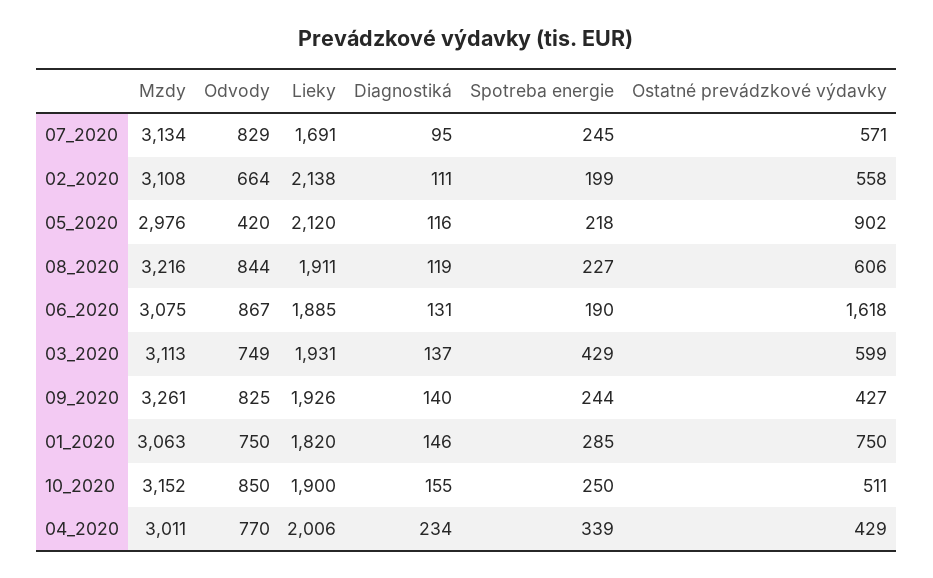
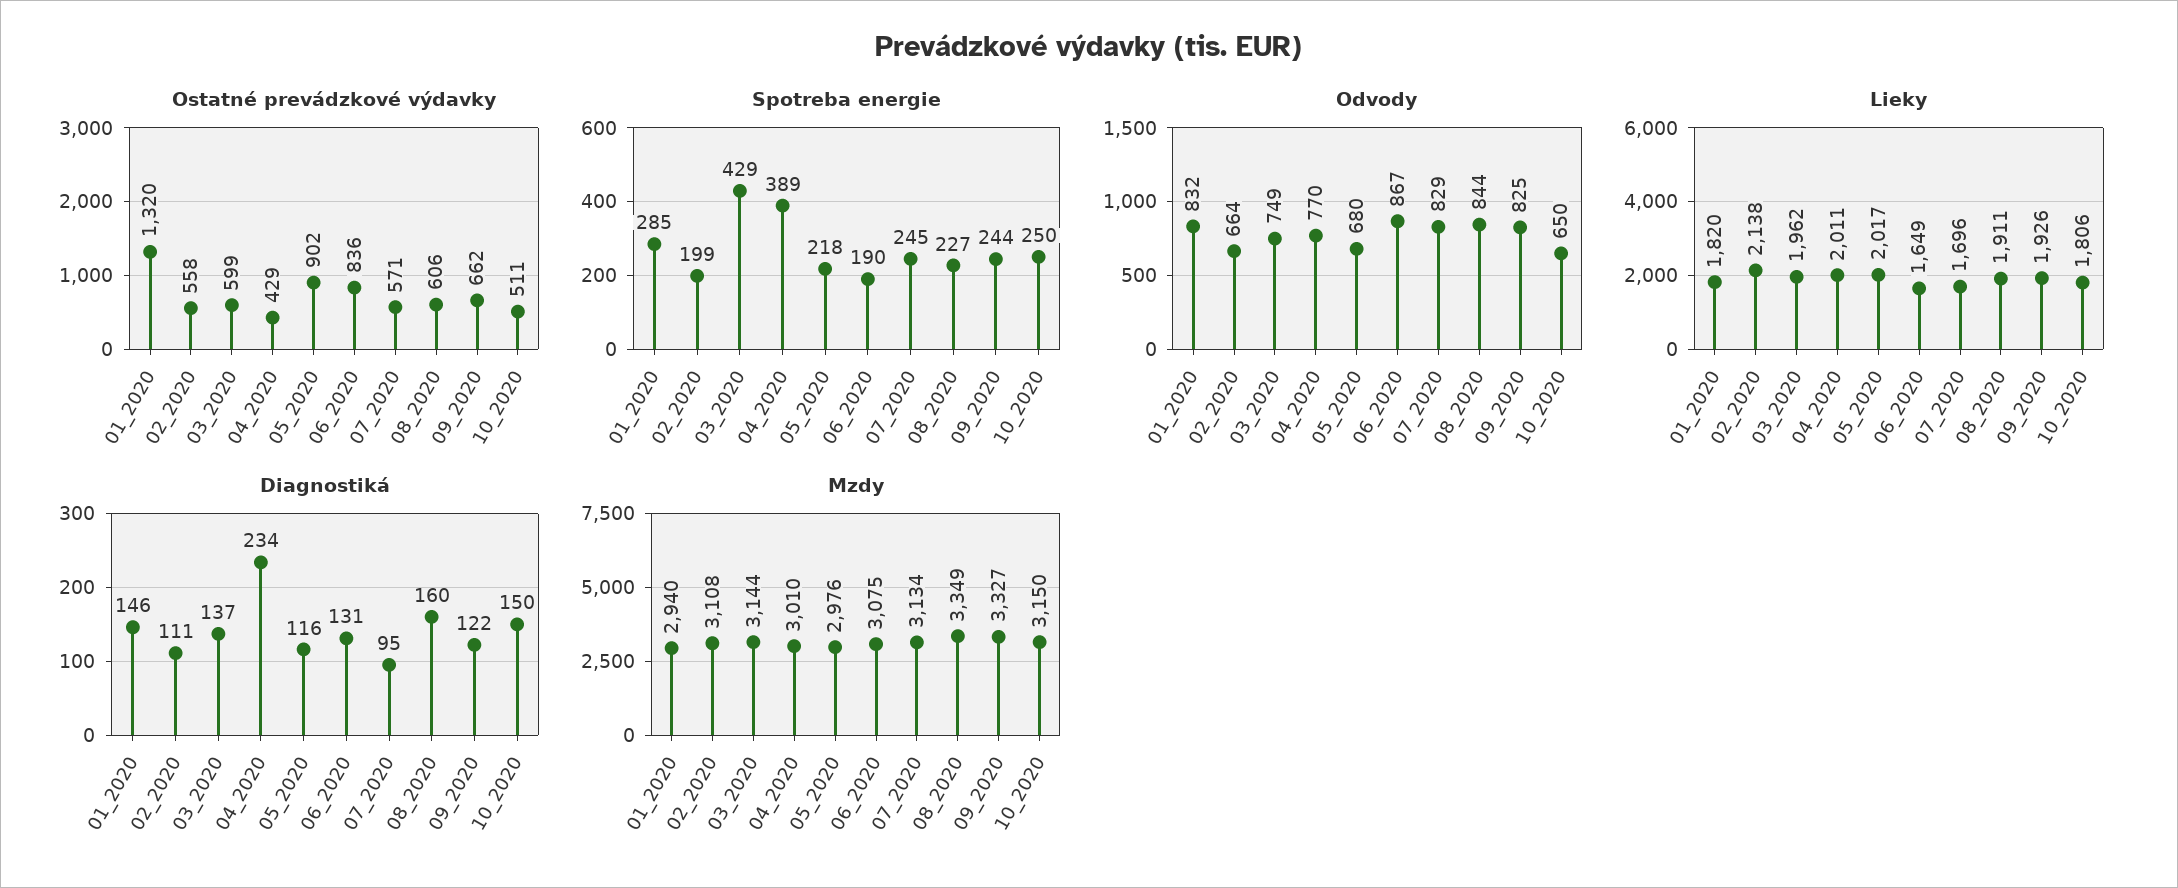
  {
    "Mzdy": {
      "07_2020": 3134,
      "02_2020": 3108,
      "05_2020": 2976,
-     "08_2020": 3216,
+     "08_2020": 3349,
      "06_2020": 3075,
-     "03_2020": 3113,
+     "03_2020": 3144,
-     "09_2020": 3261,
+     "09_2020": 3327,
-     "01_2020": 3063,
+     "01_2020": 2940,
-     "10_2020": 3152,
+     "10_2020": 3150,
-     "04_2020": 3011
+     "04_2020": 3010
    },
    "Odvody": {
      "07_2020": 829,
      "02_2020": 664,
-     "05_2020": 420,
+     "05_2020": 680,
      "08_2020": 844,
      "06_2020": 867,
      "03_2020": 749,
      "09_2020": 825,
-     "01_2020": 750,
+     "01_2020": 832,
-     "10_2020": 850,
+     "10_2020": 650,
      "04_2020": 770
    },
    "Lieky": {
-     "07_2020": 1691,
+     "07_2020": 1696,
      "02_2020": 2138,
-     "05_2020": 2120,
+     "05_2020": 2017,
      "08_2020": 1911,
-     "06_2020": 1885,
+     "06_2020": 1649,
-     "03_2020": 1931,
+     "03_2020": 1962,
      "09_2020": 1926,
      "01_2020": 1820,
-     "10_2020": 1900,
+     "10_2020": 1806,
-     "04_2020": 2006
+     "04_2020": 2011
    },
    "Diagnostiká": {
      "07_2020": 95,
      "02_2020": 111,
      "05_2020": 116,
-     "08_2020": 119,
+     "08_2020": 160,
      "06_2020": 131,
      "03_2020": 137,
-     "09_2020": 140,
+     "09_2020": 122,
      "01_2020": 146,
-     "10_2020": 155,
+     "10_2020": 150,
      "04_2020": 234
    },
    "Spotreba energie": {
      "07_2020": 245,
      "02_2020": 199,
      "05_2020": 218,
      "08_2020": 227,
      "06_2020": 190,
      "03_2020": 429,
      "09_2020": 244,
      "01_2020": 285,
      "10_2020": 250,
-     "04_2020": 339
+     "04_2020": 389
    },
    "Ostatné prevádzkové výdavky": {
      "07_2020": 571,
      "02_2020": 558,
      "05_2020": 902,
      "08_2020": 606,
-     "06_2020": 1618,
+     "06_2020": 836,
      "03_2020": 599,
-     "09_2020": 427,
+     "09_2020": 662,
-     "01_2020": 750,
+     "01_2020": 1320,
      "10_2020": 511,
      "04_2020": 429
    }
  }

